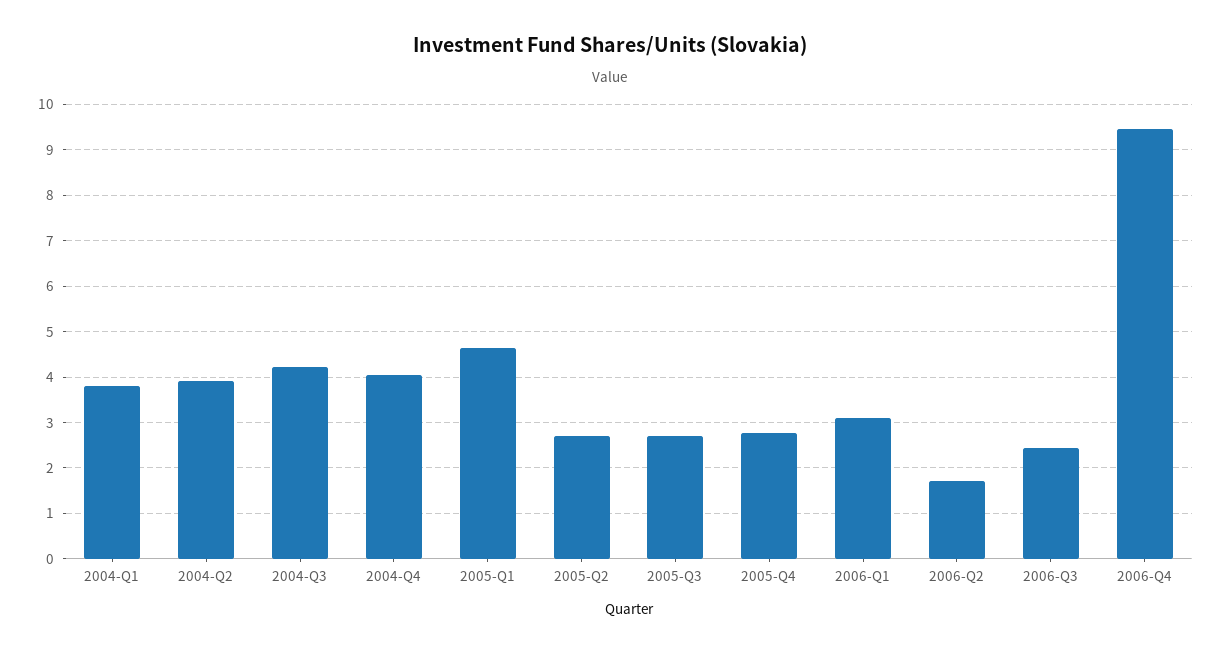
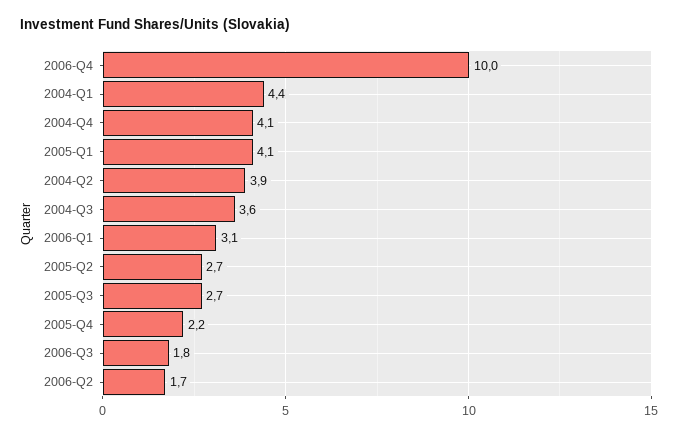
  {
-   "2004-Q1": 3.8,
+   "2004-Q1": 4.4,
    "2004-Q2": 3.9,
-   "2004-Q3": 4.2,
+   "2004-Q3": 3.6,
    "2004-Q4": 4.1,
-   "2005-Q1": 4.6,
+   "2005-Q1": 4.1,
    "2005-Q2": 2.7,
    "2005-Q3": 2.7,
-   "2005-Q4": 2.8,
+   "2005-Q4": 2.2,
    "2006-Q1": 3.1,
    "2006-Q2": 1.7,
-   "2006-Q3": 2.4,
+   "2006-Q3": 1.8,
-   "2006-Q4": 9.4
+   "2006-Q4": 10
  }

